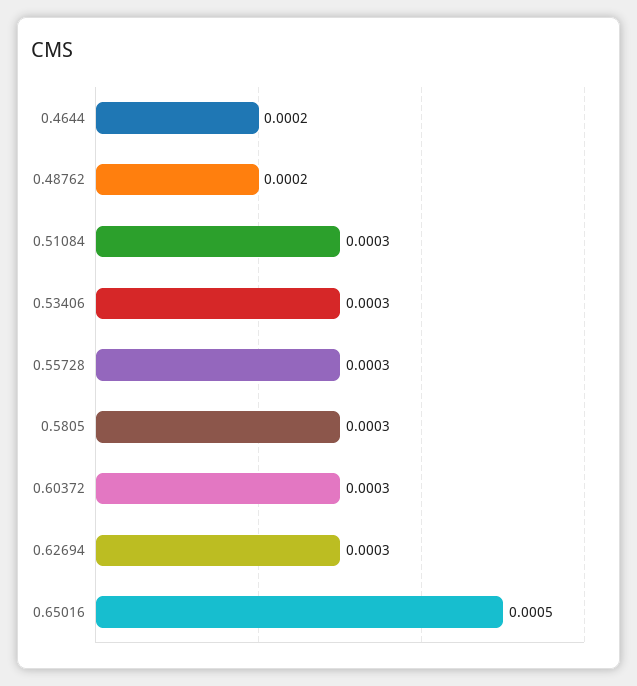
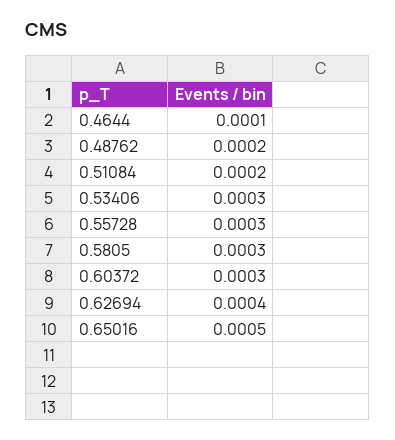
  {
-   "0.4644": 0.0002,
+   "0.4644": 0.0001,
    "0.48762": 0.0002,
-   "0.51084": 0.0003,
+   "0.51084": 0.0002,
    "0.53406": 0.0003,
    "0.55728": 0.0003,
    "0.5805": 0.0003,
    "0.60372": 0.0003,
-   "0.62694": 0.0003,
+   "0.62694": 0.0004,
    "0.65016": 0.0005
  }

